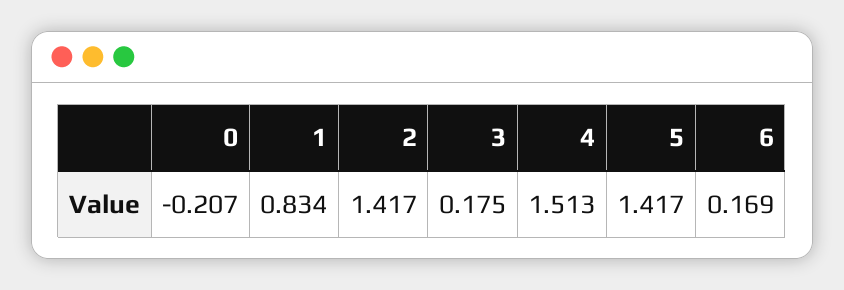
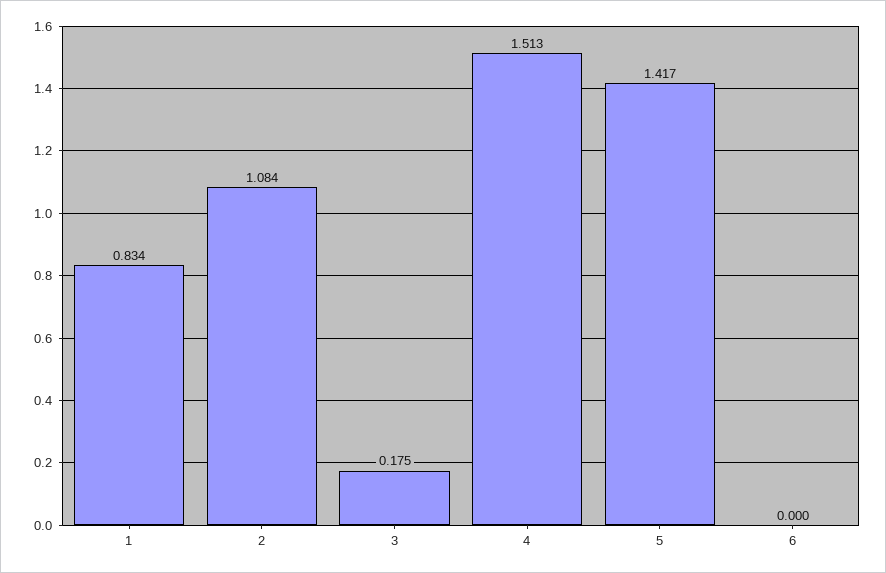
  {
-   "0": -0.207,
    "1": 0.834,
-   "2": 1.417,
+   "2": 1.084,
    "3": 0.175,
    "4": 1.513,
    "5": 1.417,
-   "6": 0.169
+   "6": 0
  }

